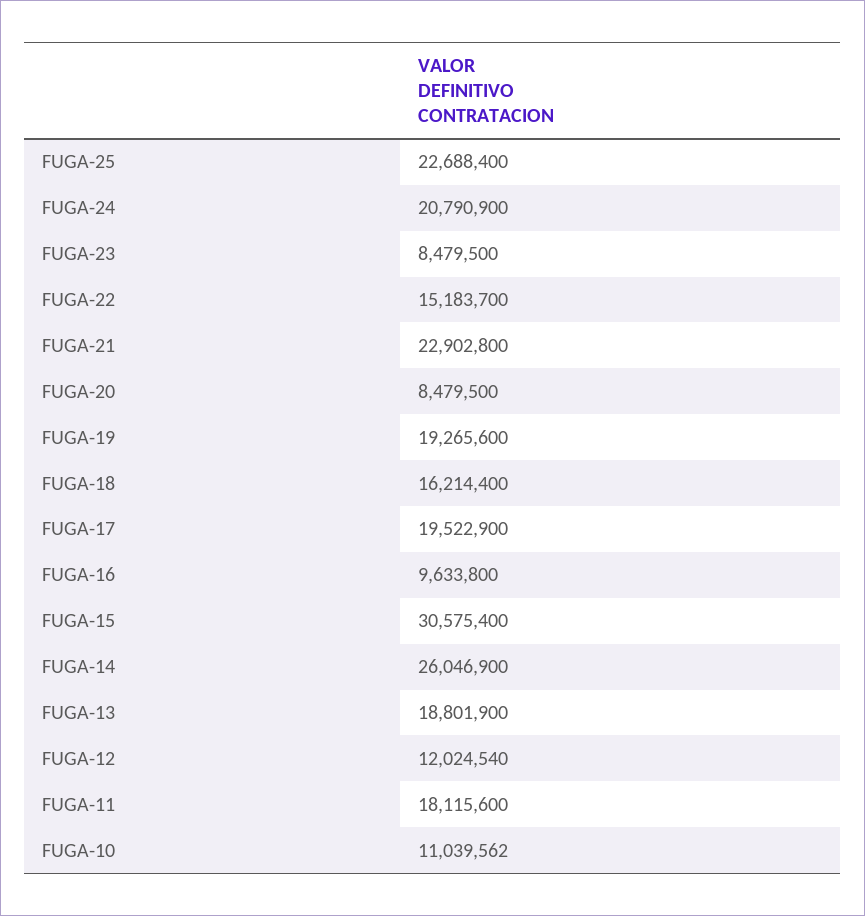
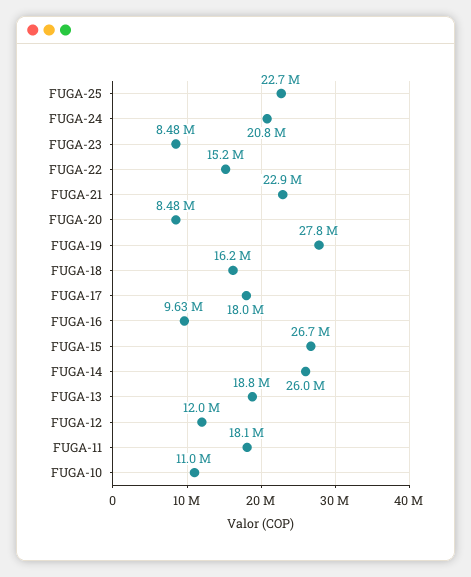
  {
    "FUGA-25": 22688400,
    "FUGA-24": 20790900,
    "FUGA-23": 8479500,
    "FUGA-22": 15183700,
    "FUGA-21": 22902800,
    "FUGA-20": 8479500,
-   "FUGA-19": 19265600,
+   "FUGA-19": 27800000,
    "FUGA-18": 16214400,
-   "FUGA-17": 19522900,
+   "FUGA-17": 18000000,
    "FUGA-16": 9633800,
-   "FUGA-15": 30575400,
+   "FUGA-15": 26700000,
    "FUGA-14": 26046900,
    "FUGA-13": 18801900,
    "FUGA-12": 12024540,
    "FUGA-11": 18115600,
    "FUGA-10": 11039562
  }

